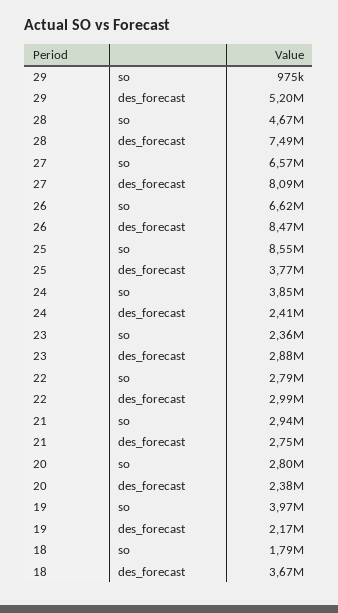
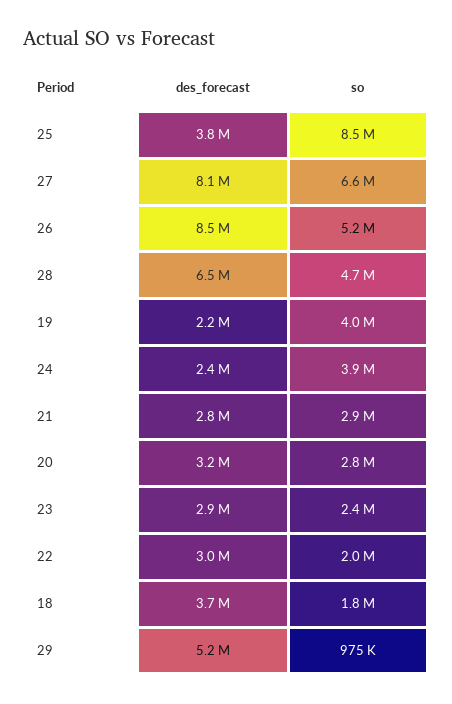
  {
    "29": {
      "so": 975000,
      "des_forecast": 5200000
    },
    "28": {
      "so": 4670000,
-     "des_forecast": 7490000
+     "des_forecast": 6500000
    },
    "27": {
      "so": 6570000,
      "des_forecast": 8090000
    },
    "26": {
-     "so": 6620000,
+     "so": 5200000,
      "des_forecast": 8470000
    },
    "25": {
      "so": 8550000,
      "des_forecast": 3770000
    },
    "24": {
      "so": 3850000,
      "des_forecast": 2410000
    },
    "23": {
      "so": 2360000,
      "des_forecast": 2880000
    },
    "22": {
-     "so": 2790000,
+     "so": 2000000,
      "des_forecast": 2990000
    },
    "21": {
      "so": 2940000,
      "des_forecast": 2750000
    },
    "20": {
      "so": 2800000,
-     "des_forecast": 2380000
+     "des_forecast": 3200000
    },
    "19": {
      "so": 3970000,
      "des_forecast": 2170000
    },
    "18": {
      "so": 1790000,
      "des_forecast": 3670000
    }
  }

